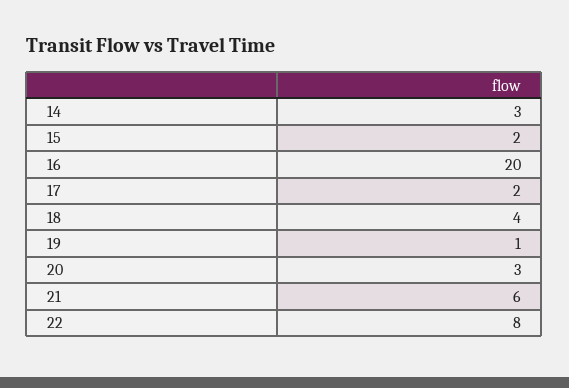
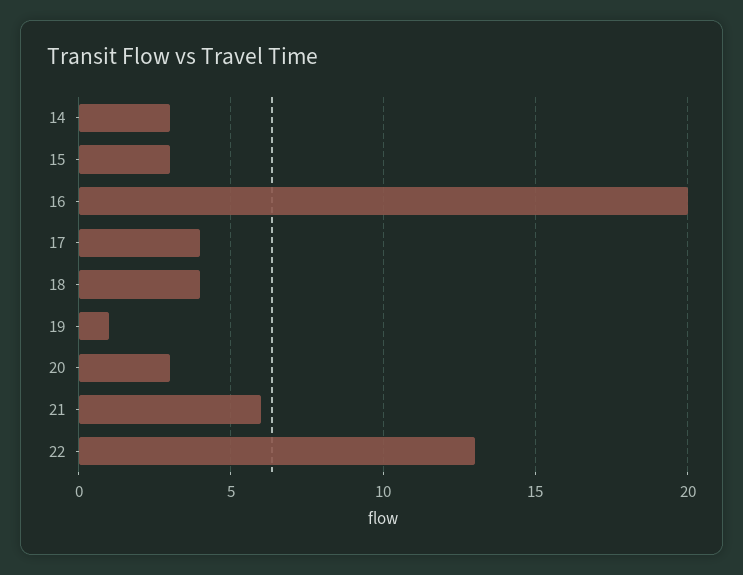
  {
    "14": 3,
-   "15": 2,
+   "15": 3,
    "16": 20,
-   "17": 2,
+   "17": 4,
    "18": 4,
    "19": 1,
    "20": 3,
    "21": 6,
-   "22": 8
+   "22": 13
  }

